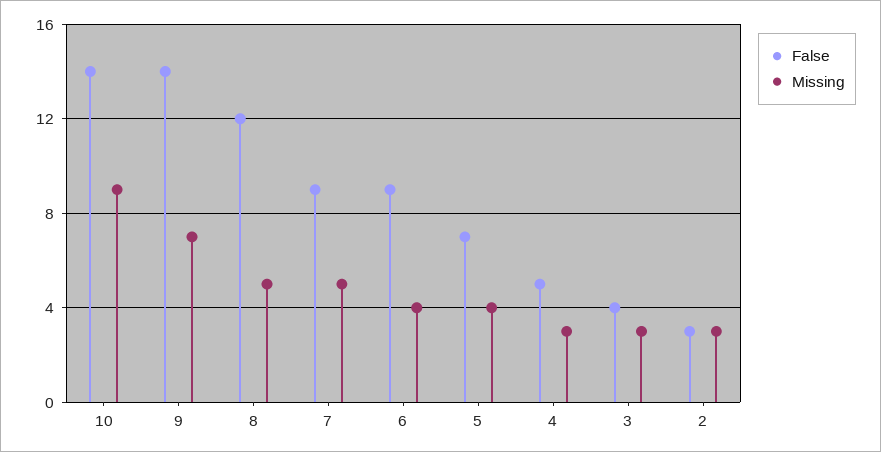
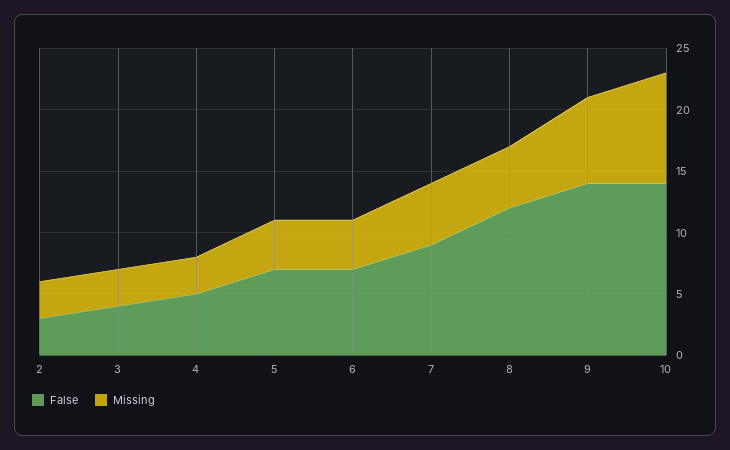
  {
    "False": {
      "10": 14,
      "9": 14,
      "8": 12,
      "7": 9,
-     "6": 9,
+     "6": 7,
      "5": 7,
      "4": 5,
      "3": 4,
      "2": 3
    },
    "Missing": {
      "10": 9,
      "9": 7,
      "8": 5,
      "7": 5,
      "6": 4,
      "5": 4,
      "4": 3,
      "3": 3,
      "2": 3
    }
  }

